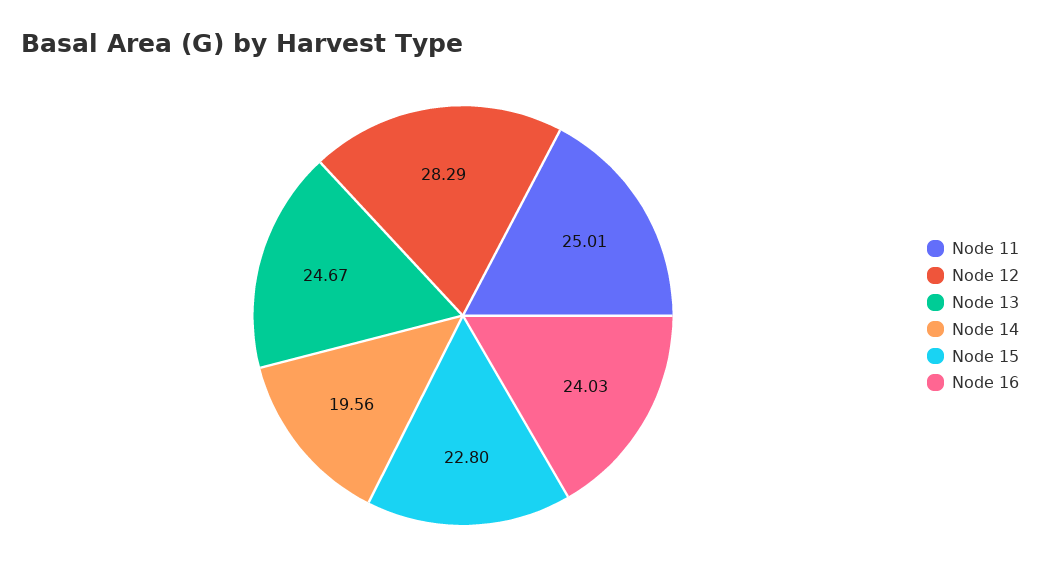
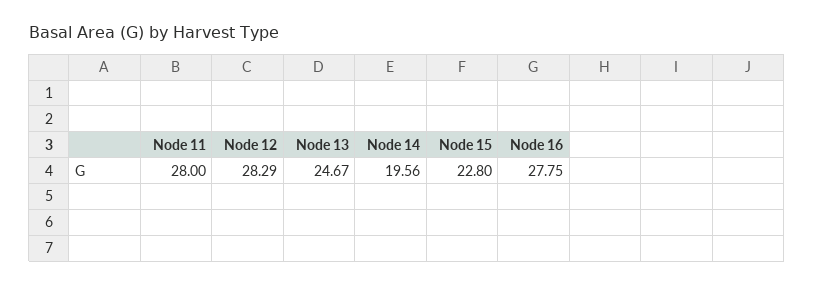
  {
-   "Node 11": 25.01,
+   "Node 11": 28,
    "Node 12": 28.29,
    "Node 13": 24.67,
    "Node 14": 19.56,
    "Node 15": 22.8,
-   "Node 16": 24.03
+   "Node 16": 27.75
  }

